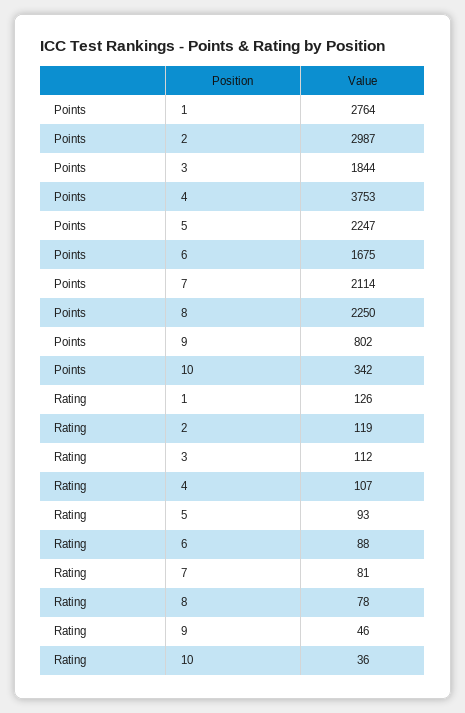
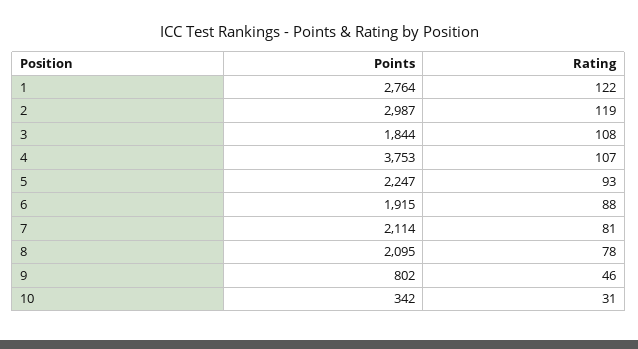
  {
    "Points": {
      "1": 2764,
      "2": 2987,
      "3": 1844,
      "4": 3753,
      "5": 2247,
-     "6": 1675,
+     "6": 1915,
      "7": 2114,
-     "8": 2250,
+     "8": 2095,
      "9": 802,
      "10": 342
    },
    "Rating": {
-     "1": 126,
+     "1": 122,
      "2": 119,
-     "3": 112,
+     "3": 108,
      "4": 107,
      "5": 93,
      "6": 88,
      "7": 81,
      "8": 78,
      "9": 46,
-     "10": 36
+     "10": 31
    }
  }

